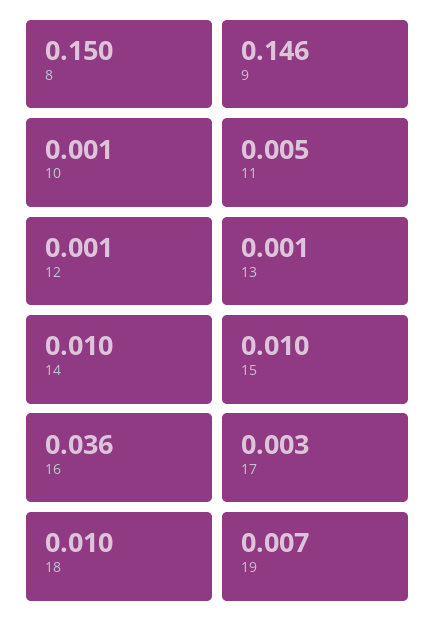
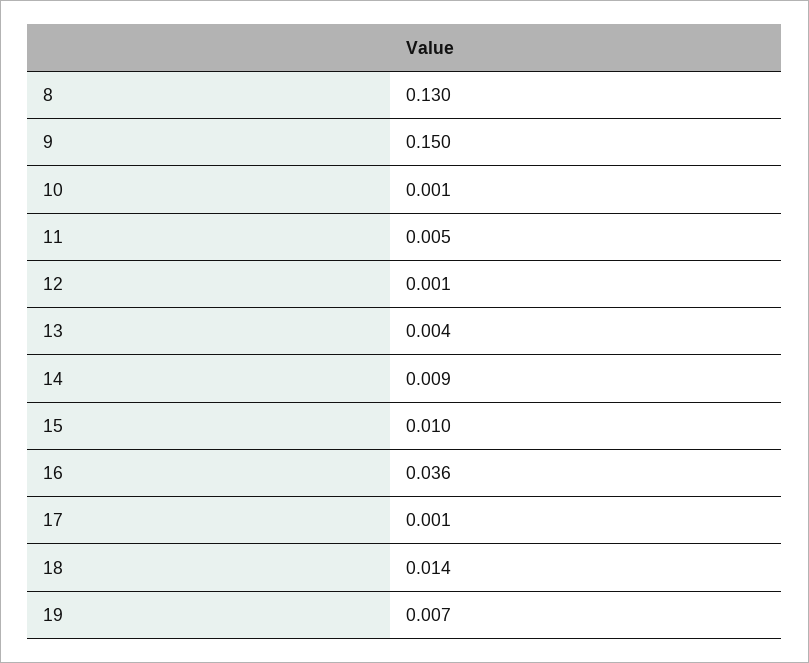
  {
-   "8": 0.15,
+   "8": 0.13,
-   "9": 0.146,
+   "9": 0.15,
    "10": 0.001,
    "11": 0.005,
    "12": 0.001,
-   "13": 0.001,
+   "13": 0.004,
-   "14": 0.01,
+   "14": 0.009,
    "15": 0.01,
    "16": 0.036,
-   "17": 0.003,
+   "17": 0.001,
-   "18": 0.01,
+   "18": 0.014,
    "19": 0.007
  }

